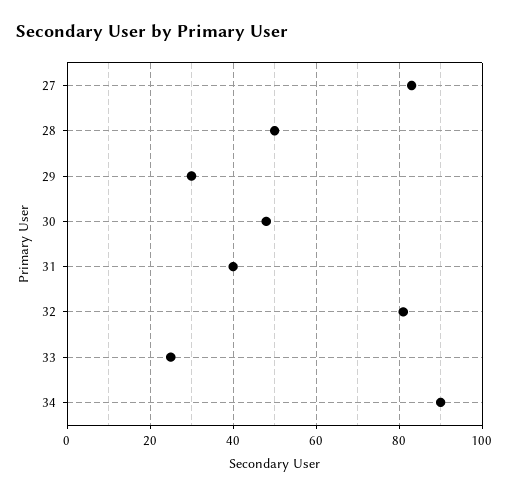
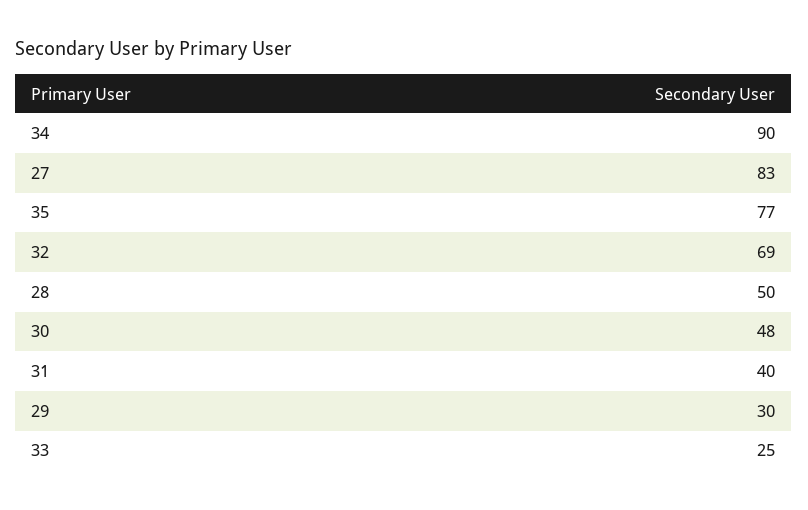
  {
    "27": 83,
    "28": 50,
    "29": 30,
    "30": 48,
    "31": 40,
-   "32": 80,
+   "32": 69,
    "33": 25,
-   "34": 90
+   "34": 90,
+   "35": 77
  }

